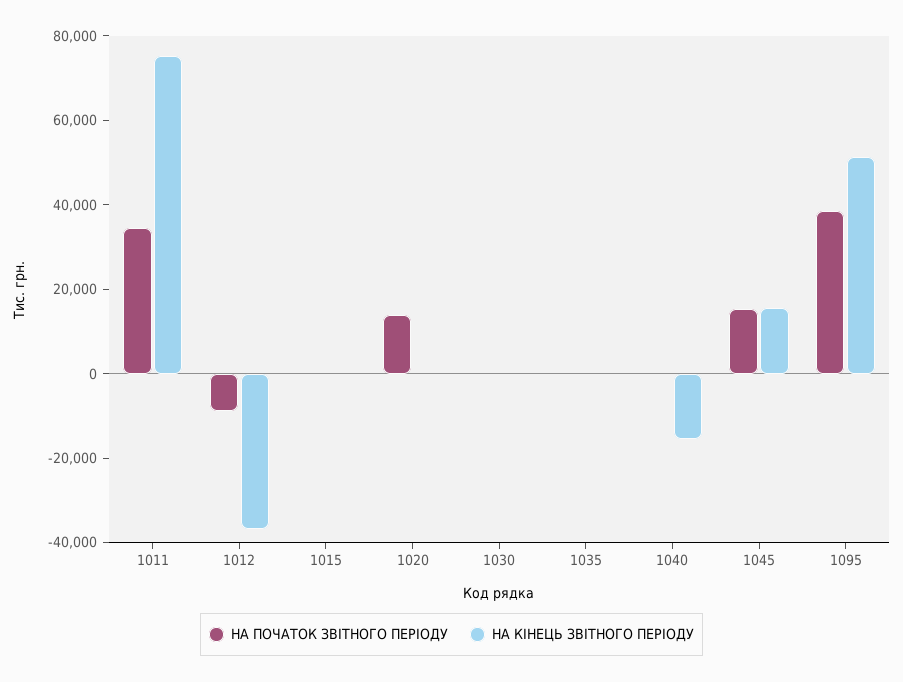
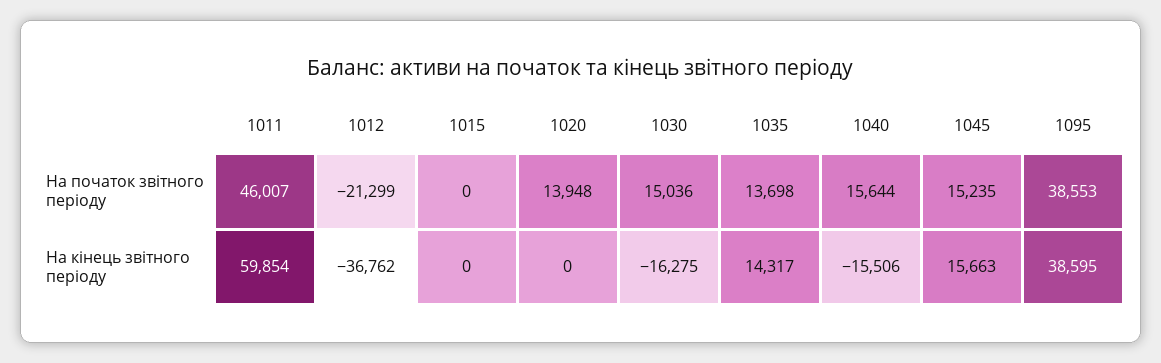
  {
    "НА ПОЧАТОК ЗВІТНОГО ПЕРІОДУ": {
-     "1011": 35000,
+     "1011": 46007,
-     "1012": -10000,
+     "1012": -21299,
      "1015": 0,
      "1020": 13948,
-     "1030": 0,
+     "1030": 15036,
-     "1035": 0,
+     "1035": 13698,
-     "1040": 0,
+     "1040": 15644,
      "1045": 15235,
      "1095": 38553
    },
    "НА КІНЕЦЬ ЗВІТНОГО ПЕРІОДУ": {
-     "1011": 75000,
+     "1011": 59854,
      "1012": -36762,
      "1015": 0,
      "1020": 0,
-     "1030": 0,
+     "1030": -16275,
-     "1035": 0,
+     "1035": 14317,
      "1040": -15506,
      "1045": 15663,
-     "1095": 50000
+     "1095": 38595
    }
  }

